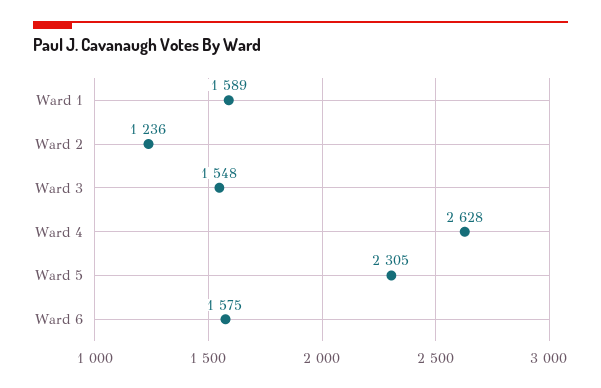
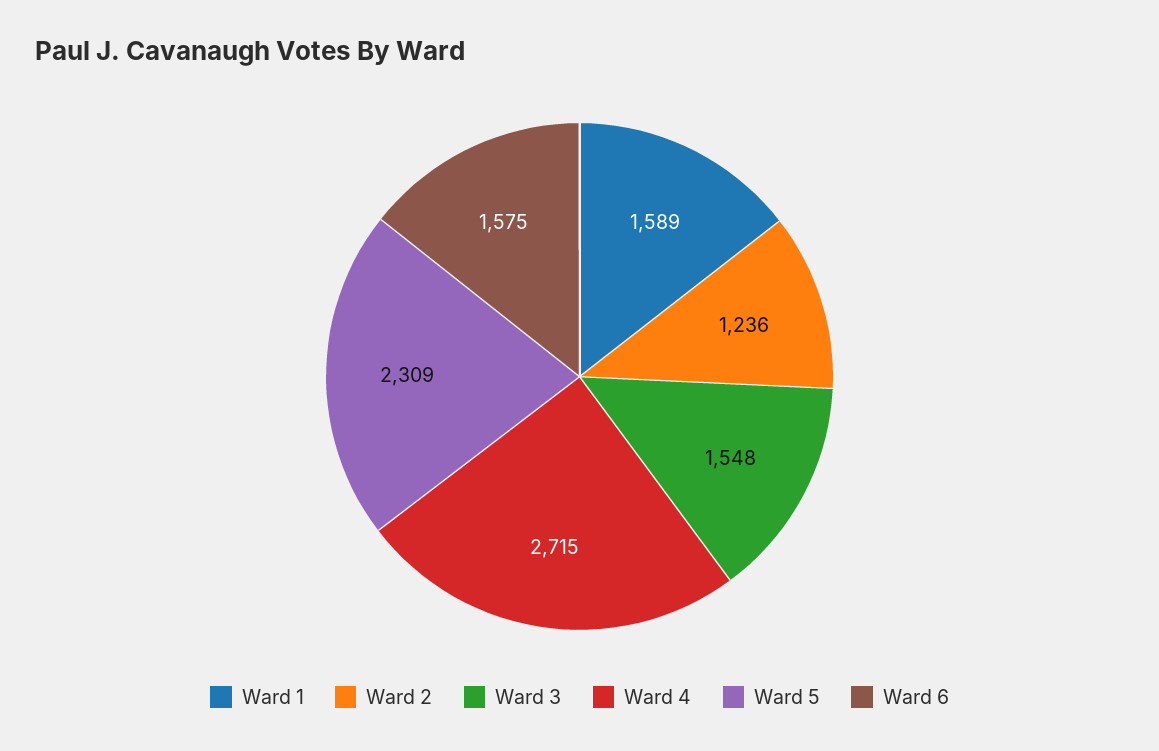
  {
    "Ward 1": 1589,
    "Ward 2": 1236,
    "Ward 3": 1548,
-   "Ward 4": 2628,
+   "Ward 4": 2715,
-   "Ward 5": 2305,
+   "Ward 5": 2309,
    "Ward 6": 1575
  }

